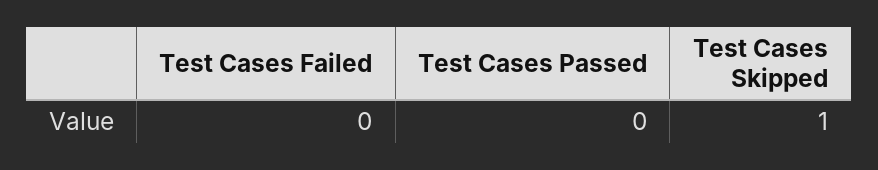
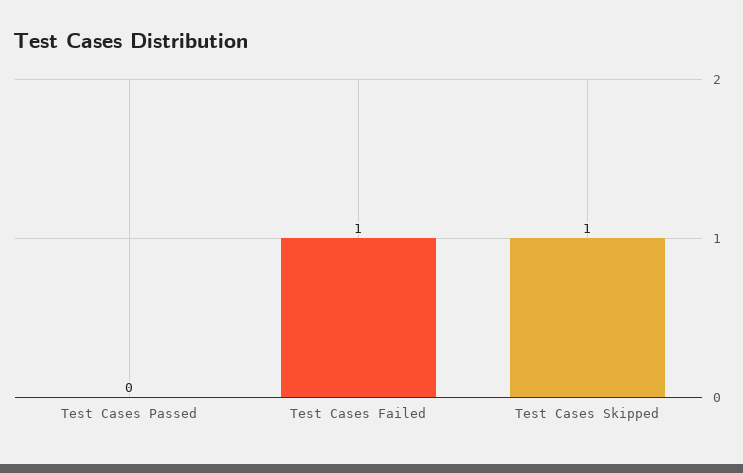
  {
-   "Test Cases Failed": 0,
+   "Test Cases Failed": 1,
    "Test Cases Passed": 0,
    "Test Cases Skipped": 1
  }

